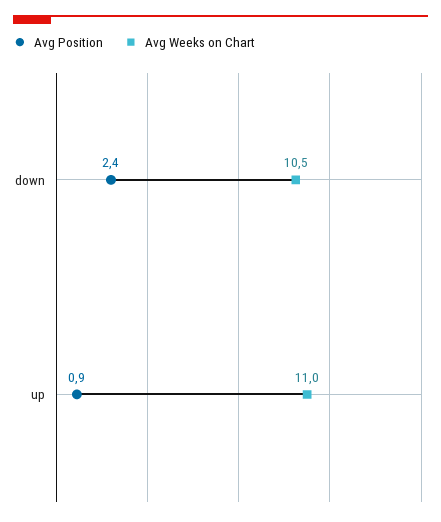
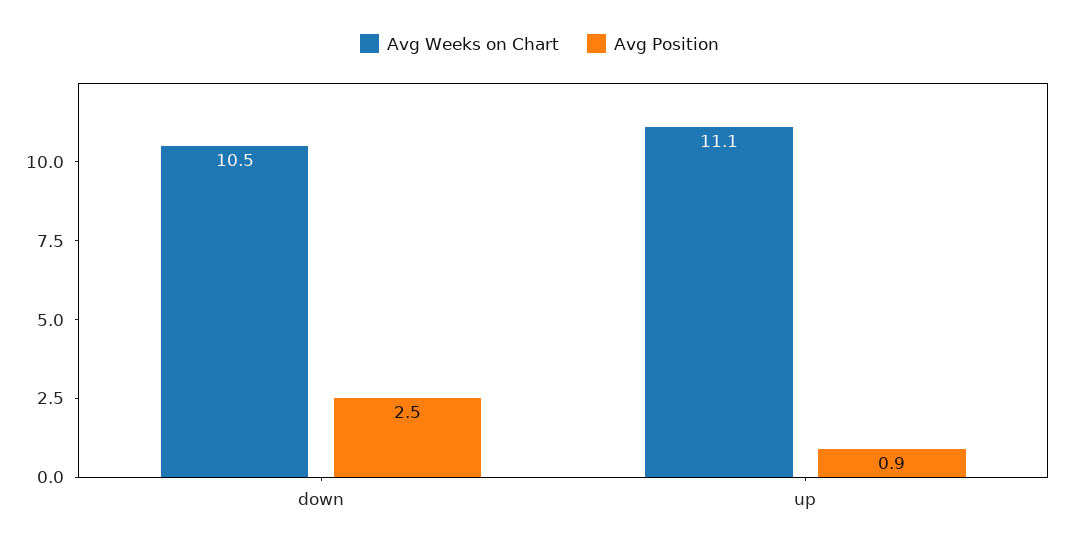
  {
    "Avg Position": {
-     "down": 2.4,
+     "down": 2.5,
      "up": 0.9
    },
    "Avg Weeks on Chart": {
      "down": 10.5,
-     "up": 11
+     "up": 11.1
    }
  }

